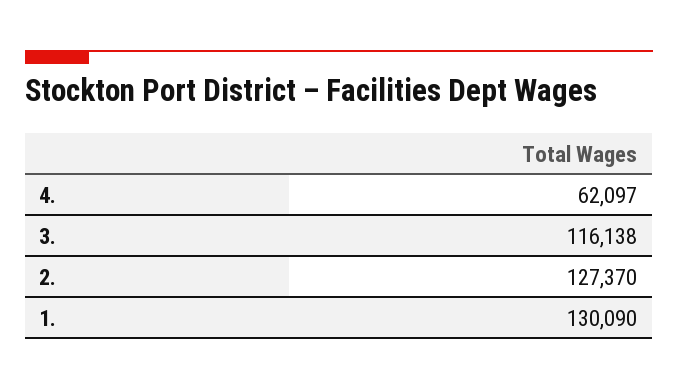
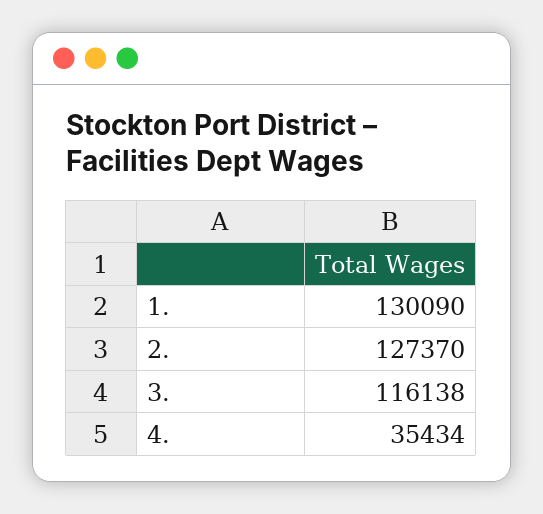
  {
-   "4.": 62097,
+   "4.": 35434,
    "3.": 116138,
    "2.": 127370,
    "1.": 130090
  }

